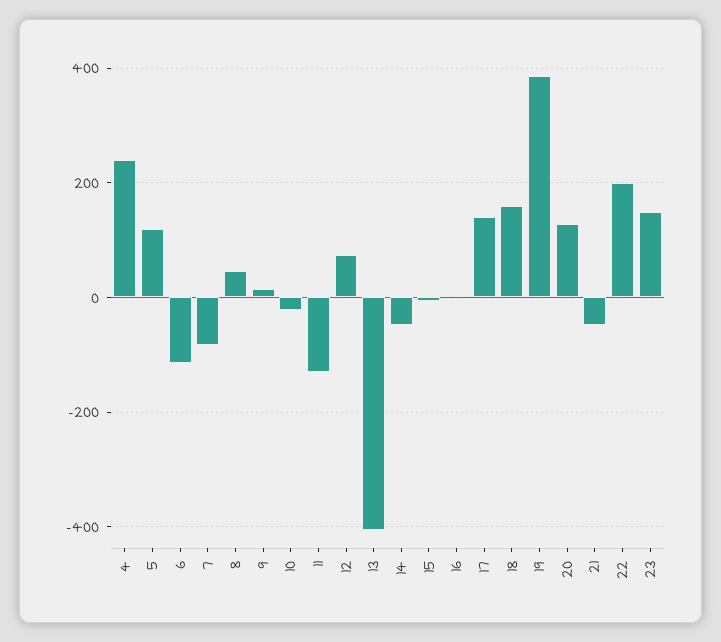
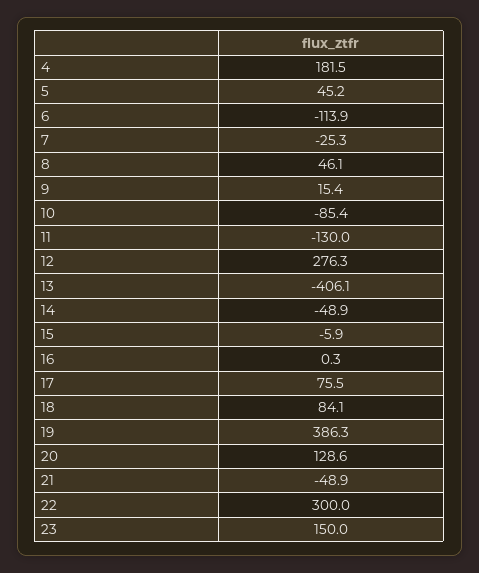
  {
-   "4": 240,
+   "4": 181.5,
-   "5": 120,
+   "5": 45.2,
    "6": -113.9,
-   "7": -80,
+   "7": -25.3,
    "8": 46.1,
    "9": 15.4,
-   "10": -20,
+   "10": -85.4,
    "11": -130,
-   "12": 80,
+   "12": 276.3,
    "13": -406.1,
    "14": -48.9,
    "15": -5.9,
    "16": 0.3,
-   "17": 140,
+   "17": 75.5,
-   "18": 160,
+   "18": 84.1,
    "19": 386.3,
    "20": 128.6,
    "21": -48.9,
-   "22": 200,
+   "22": 300,
    "23": 150
  }

